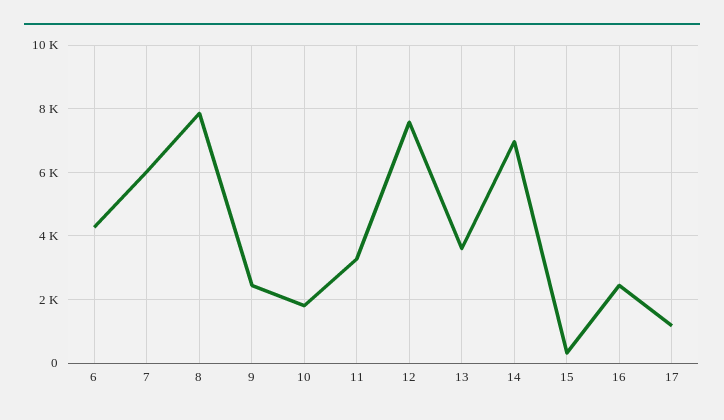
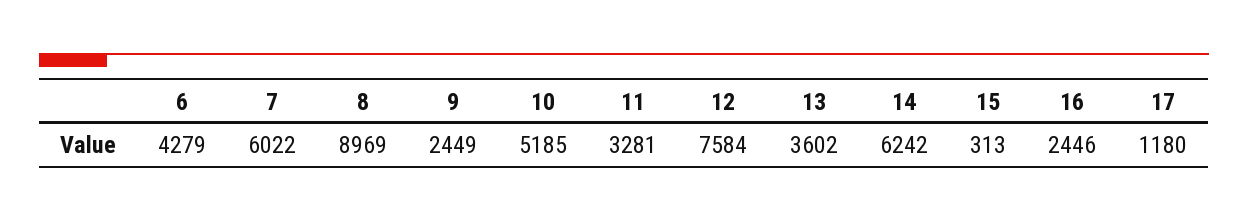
  {
    "6": 4279,
    "7": 6022,
-   "8": 7800,
+   "8": 8969,
    "9": 2449,
-   "10": 1800,
+   "10": 5185,
    "11": 3281,
    "12": 7584,
    "13": 3602,
-   "14": 7000,
+   "14": 6242,
    "15": 313,
    "16": 2446,
    "17": 1180
  }

